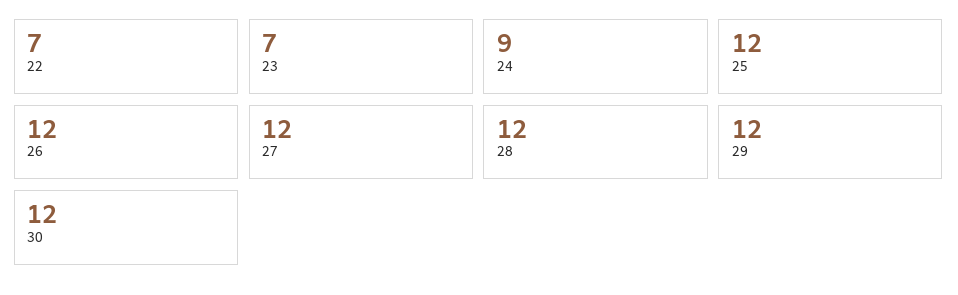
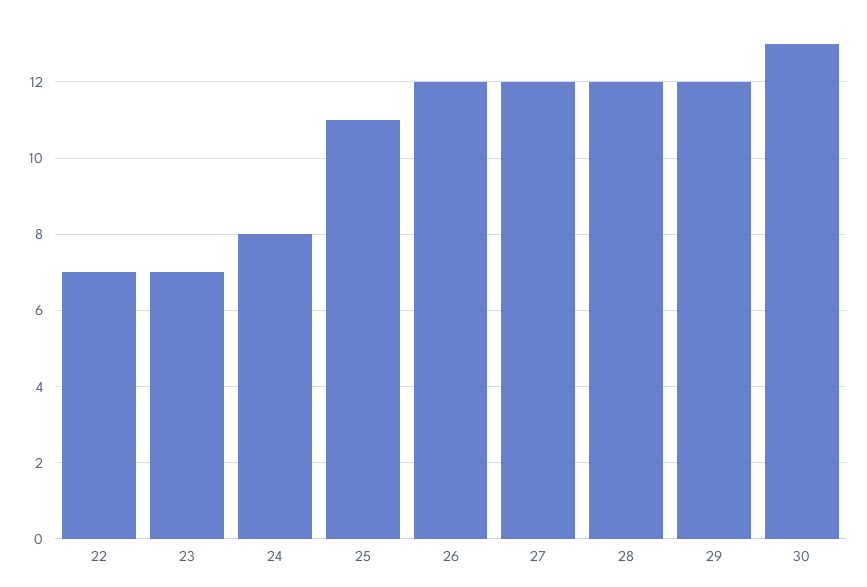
  {
    "22": 7,
    "23": 7,
-   "24": 9,
+   "24": 8,
-   "25": 12,
+   "25": 11,
    "26": 12,
    "27": 12,
    "28": 12,
    "29": 12,
-   "30": 12
+   "30": 13
  }

